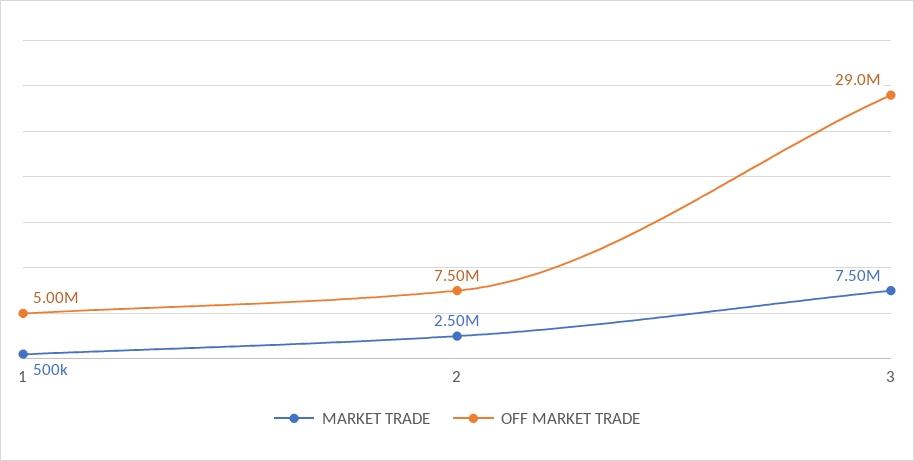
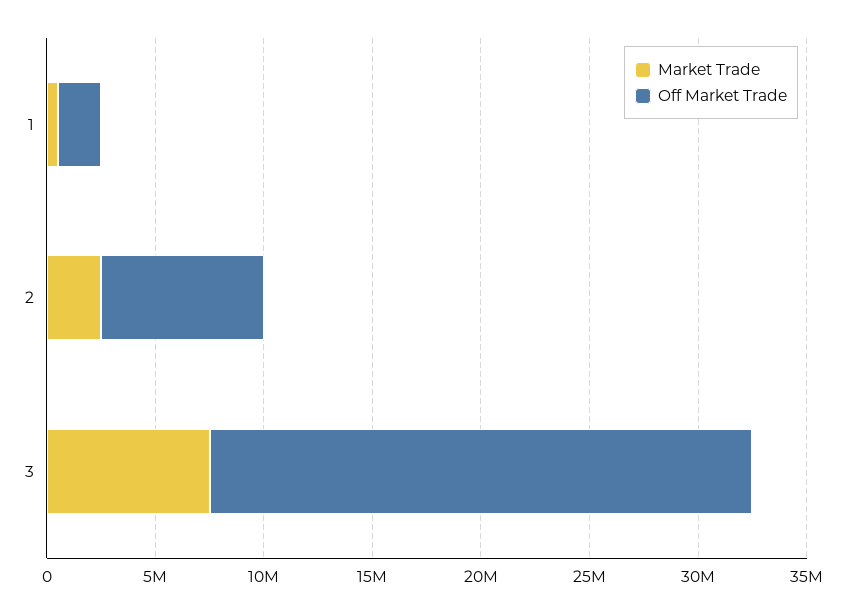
  {
    "MARKET TRADE": {
      "1": 500000,
      "2": 2500000,
      "3": 7500000
    },
    "OFF MARKET TRADE": {
-     "1": 5000000,
+     "1": 2000000,
      "2": 7500000,
-     "3": 29000000
+     "3": 25000000
    }
  }

